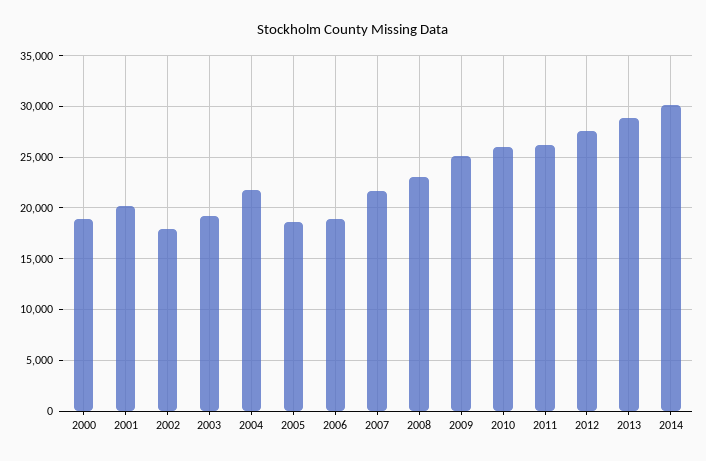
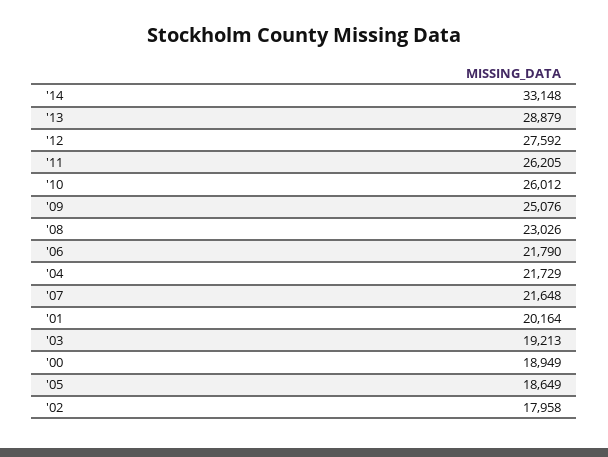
  {
    "2000": 18949,
    "2001": 20164,
    "2002": 17958,
    "2003": 19213,
    "2004": 21729,
    "2005": 18649,
-   "2006": 19000,
+   "2006": 21790,
    "2007": 21648,
    "2008": 23026,
    "2009": 25076,
    "2010": 26012,
    "2011": 26205,
    "2012": 27592,
    "2013": 28879,
-   "2014": 30000
+   "2014": 33148
  }

